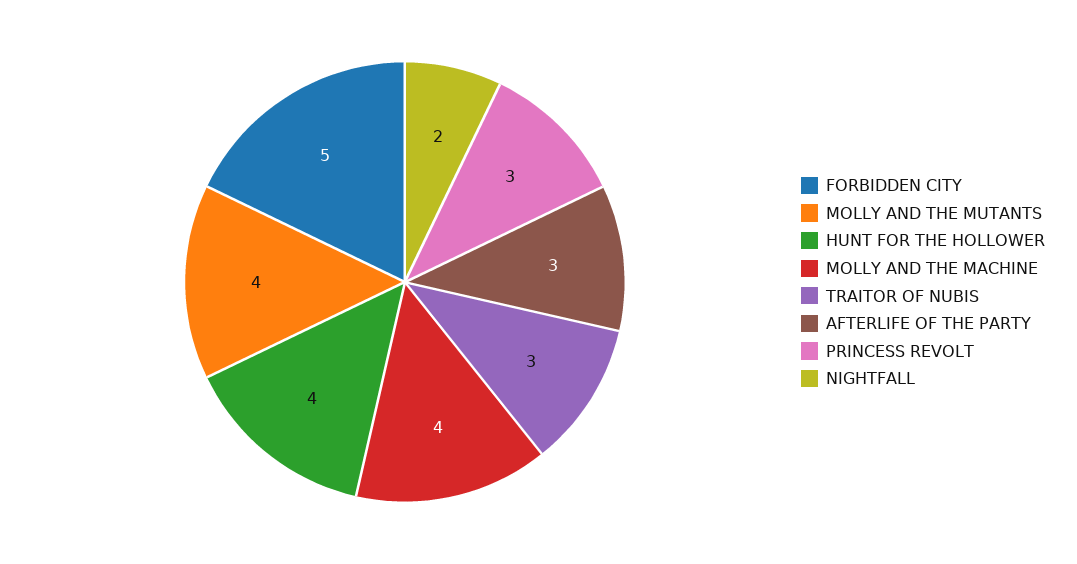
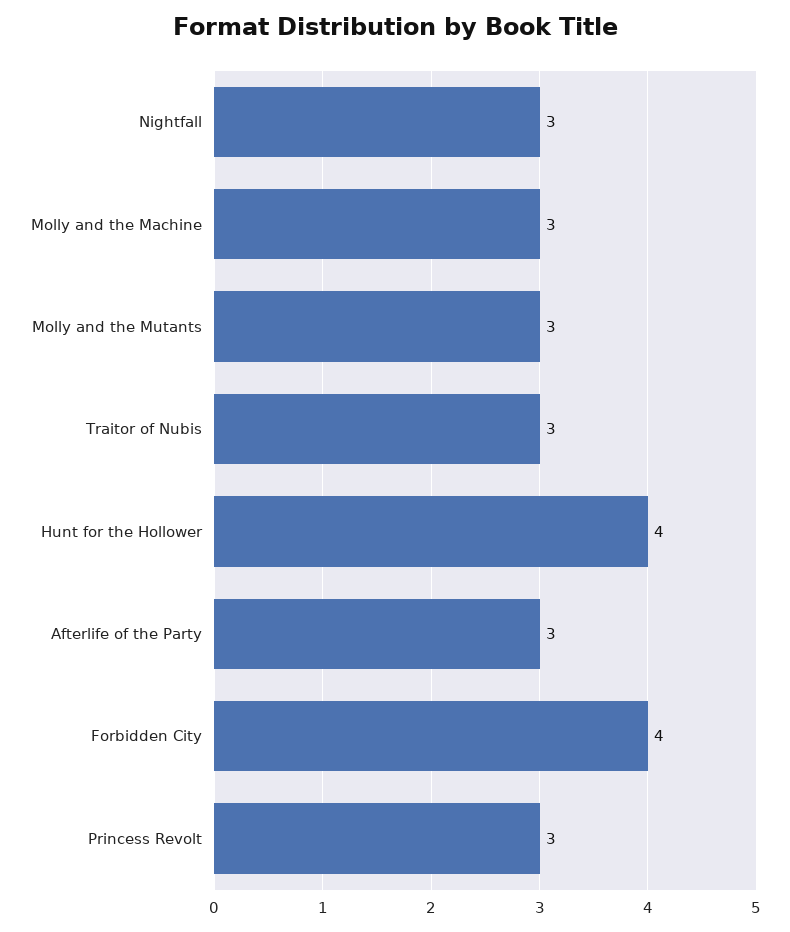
  {
-   "FORBIDDEN CITY": 5,
+   "FORBIDDEN CITY": 4,
-   "MOLLY AND THE MUTANTS": 4,
+   "MOLLY AND THE MUTANTS": 3,
    "HUNT FOR THE HOLLOWER": 4,
-   "MOLLY AND THE MACHINE": 4,
+   "MOLLY AND THE MACHINE": 3,
    "TRAITOR OF NUBIS": 3,
    "AFTERLIFE OF THE PARTY": 3,
    "PRINCESS REVOLT": 3,
-   "NIGHTFALL": 2
+   "NIGHTFALL": 3
  }

